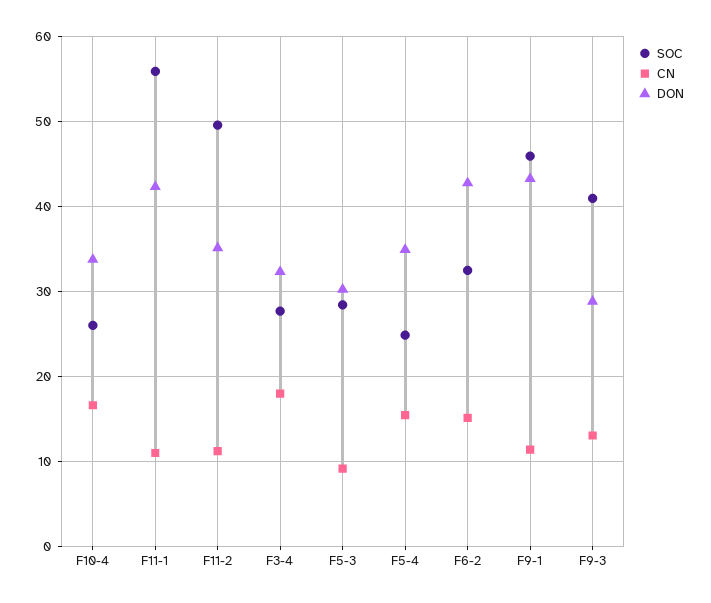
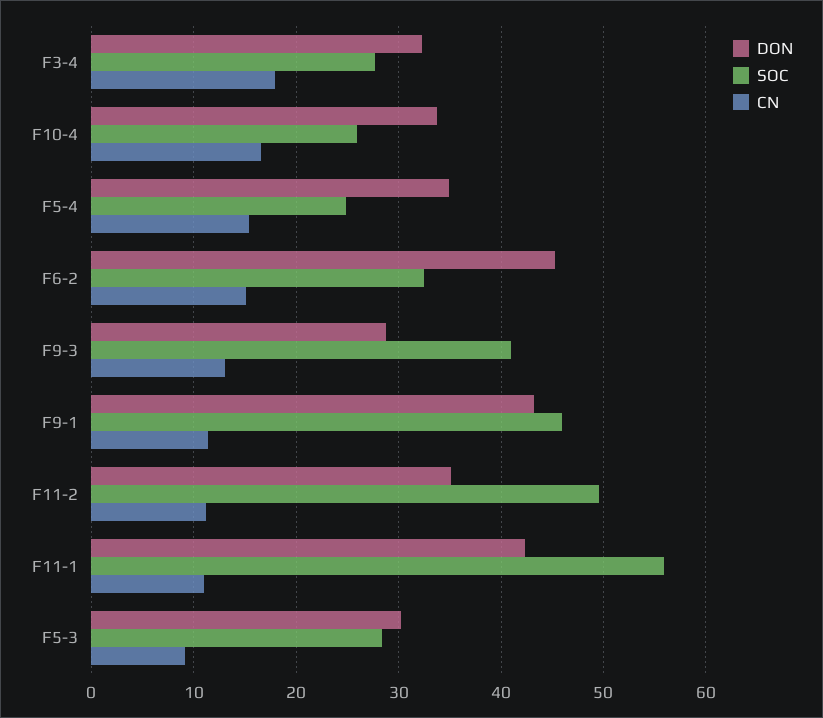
  {
    "SOC": {
      "F10-4": 26,
      "F11-1": 56,
      "F11-2": 50,
      "F3-4": 28,
      "F5-3": 28,
      "F5-4": 25,
      "F6-2": 32,
      "F9-1": 46,
      "F9-3": 41
    },
    "CN": {
      "F10-4": 17,
      "F11-1": 11,
      "F11-2": 11,
      "F3-4": 18,
      "F5-3": 9,
      "F5-4": 15,
      "F6-2": 15,
      "F9-1": 11,
      "F9-3": 13
    },
    "DON": {
      "F10-4": 34,
      "F11-1": 42,
      "F11-2": 35,
      "F3-4": 32,
      "F5-3": 30,
      "F5-4": 35,
-     "F6-2": 43,
+     "F6-2": 45,
      "F9-1": 43,
      "F9-3": 29
    }
  }

